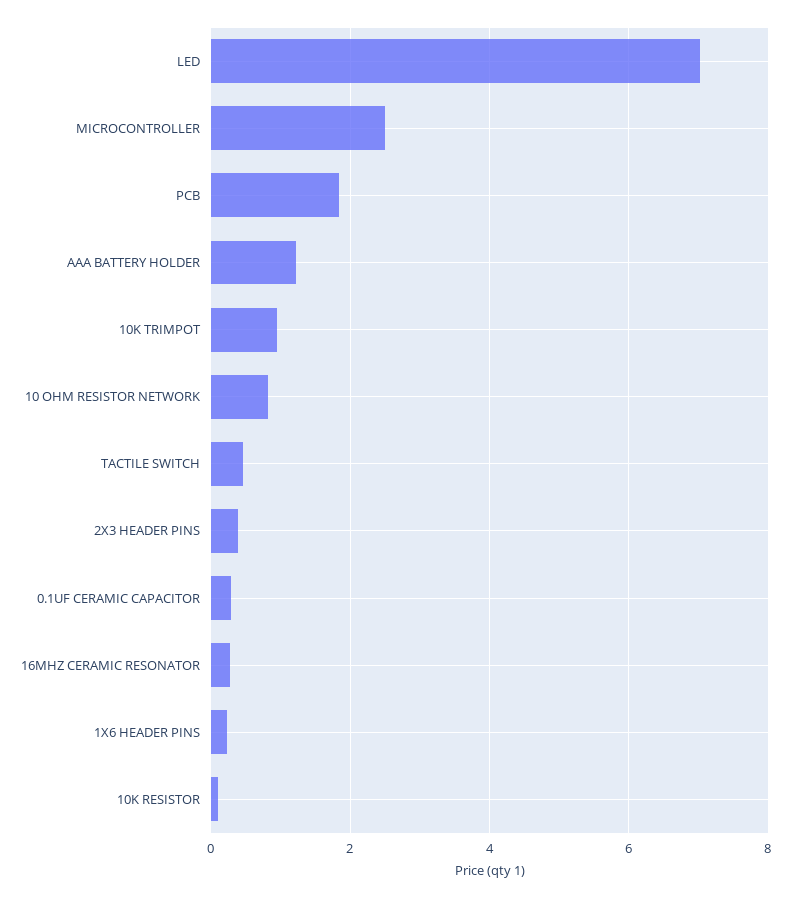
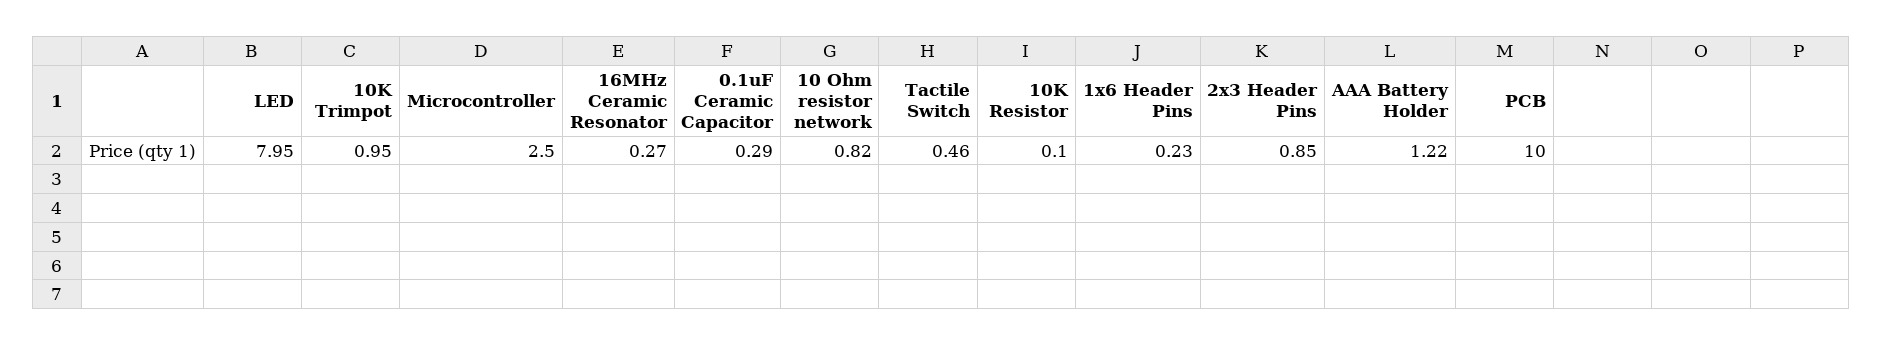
  {
-   "LED": 7,
+   "LED": 7.95,
    "MICROCONTROLLER": 2.5,
-   "PCB": 1.8,
+   "PCB": 10,
    "AAA BATTERY HOLDER": 1.22,
    "10K TRIMPOT": 0.95,
    "10 OHM RESISTOR NETWORK": 0.82,
    "TACTILE SWITCH": 0.46,
-   "2X3 HEADER PINS": 0.4,
+   "2X3 HEADER PINS": 0.85,
    "0.1UF CERAMIC CAPACITOR": 0.29,
    "16MHZ CERAMIC RESONATOR": 0.27,
    "1X6 HEADER PINS": 0.23,
    "10K RESISTOR": 0.1
  }

